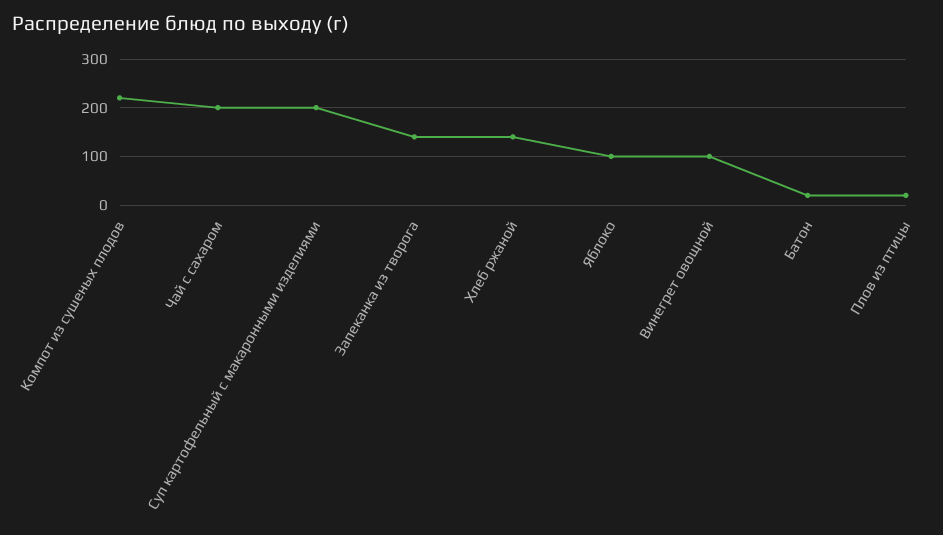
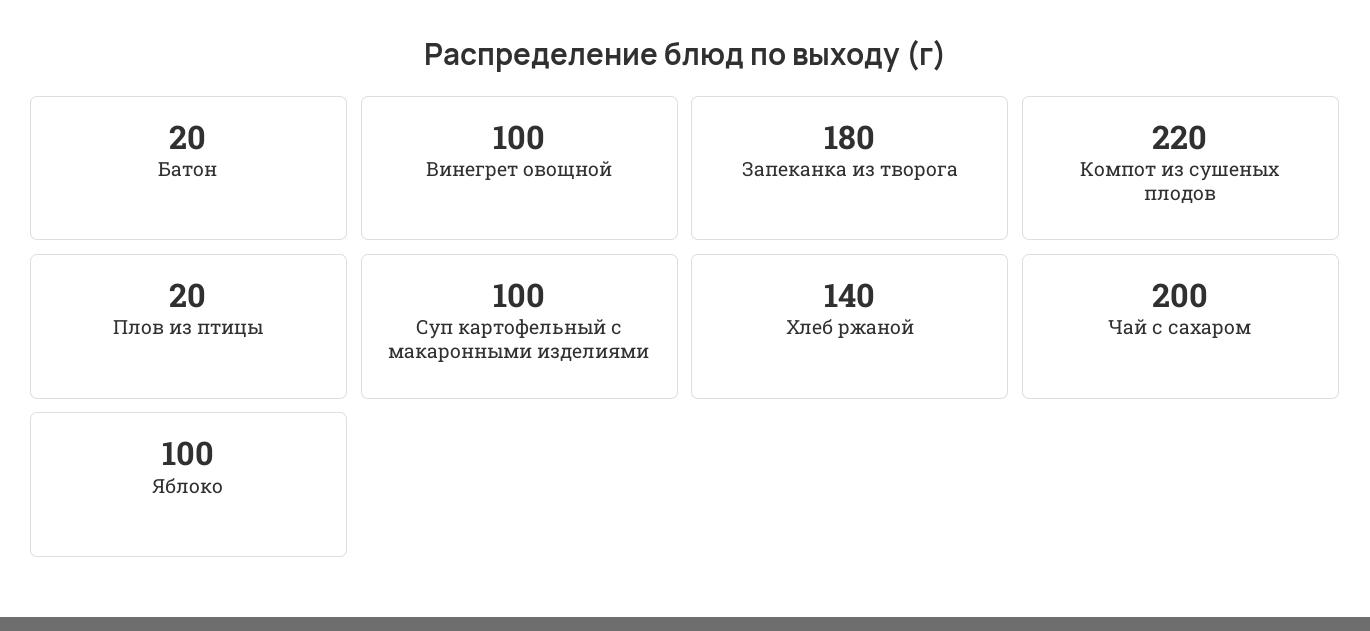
  {
    "Компот из сушеных плодов": 220,
    "Чай с сахаром": 200,
-   "Суп картофельный с макаронными изделиями": 200,
+   "Суп картофельный с макаронными изделиями": 100,
-   "Запеканка из творога": 140,
+   "Запеканка из творога": 180,
    "Хлеб ржаной": 140,
    "Яблоко": 100,
    "Винегрет овощной": 100,
    "Батон": 20,
    "Плов из птицы": 20
  }

